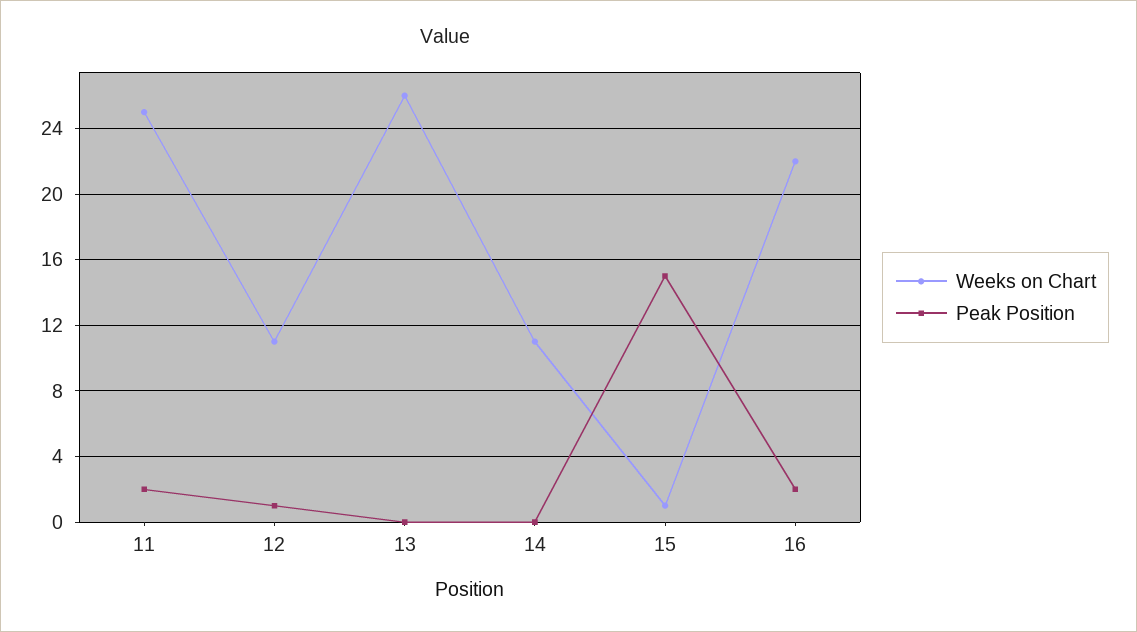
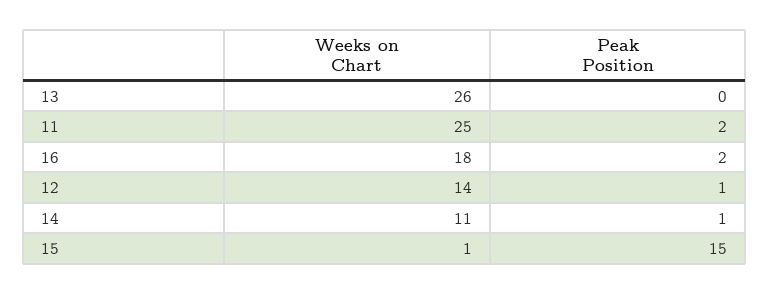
  {
    "Weeks on Chart": {
      "11": 25,
-     "12": 11,
+     "12": 14,
      "13": 26,
      "14": 11,
      "15": 1,
-     "16": 22
+     "16": 18
    },
    "Peak Position": {
      "11": 2,
      "12": 1,
      "13": 0,
-     "14": 0,
+     "14": 1,
      "15": 15,
      "16": 2
    }
  }

